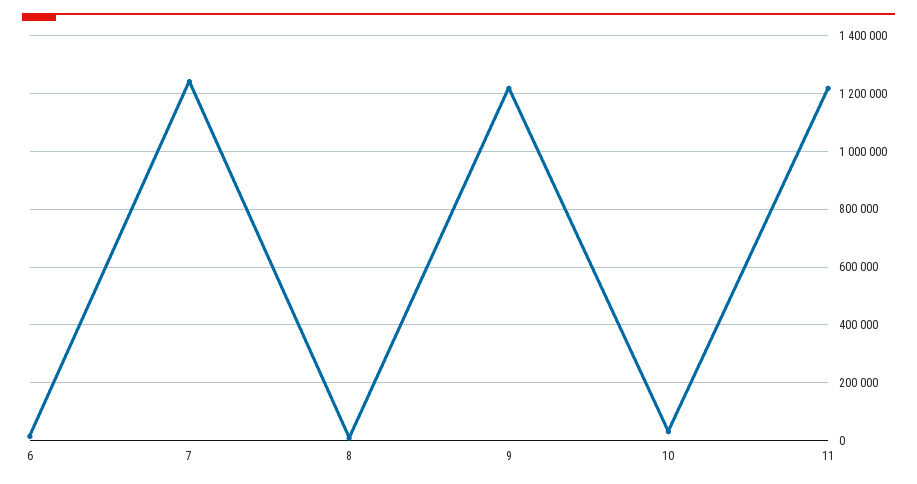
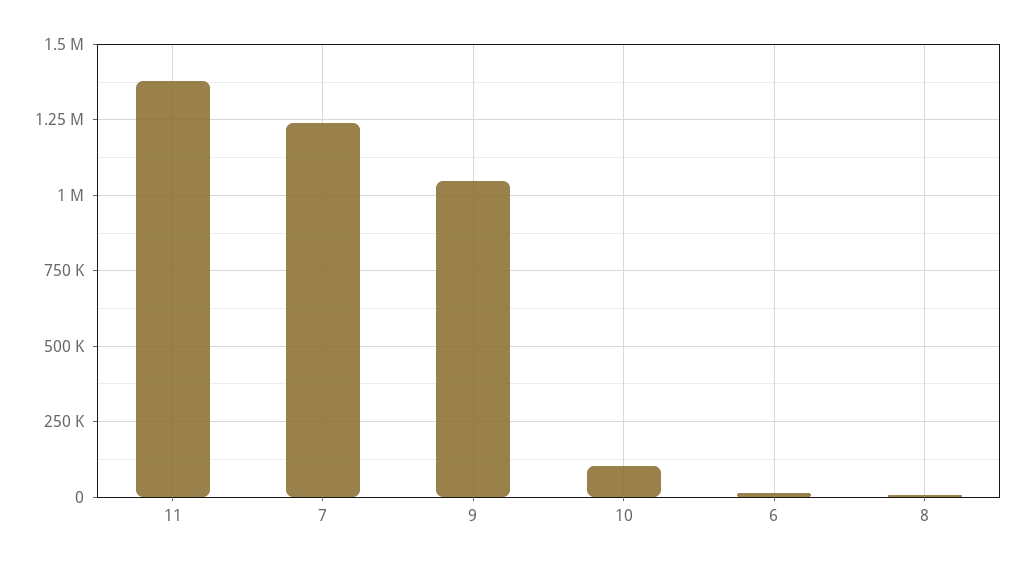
  {
    "6": 25000,
    "7": 1250000,
    "8": 0,
-   "9": 1225000,
+   "9": 1050000,
-   "10": 25000,
+   "10": 100000,
-   "11": 1225000
+   "11": 1375000
  }

